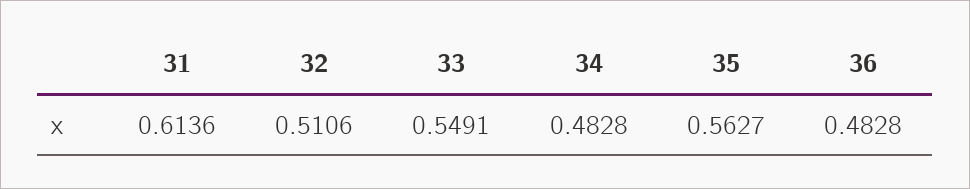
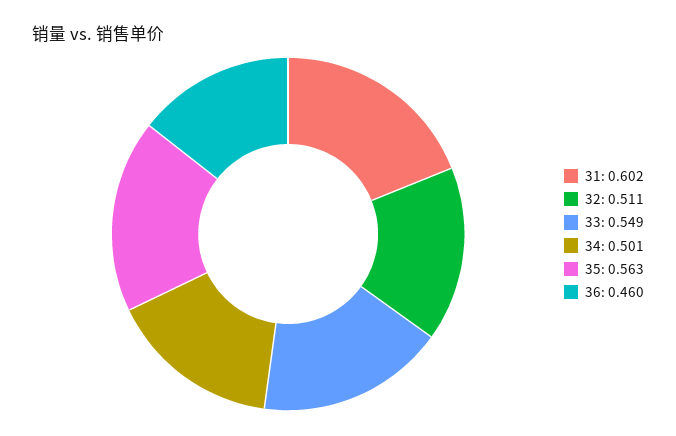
  {
-   "31": 0.6136,
+   "31": 0.602,
    "32": 0.5106,
    "33": 0.5491,
-   "34": 0.4828,
+   "34": 0.501,
    "35": 0.5627,
-   "36": 0.4828
+   "36": 0.46
  }

